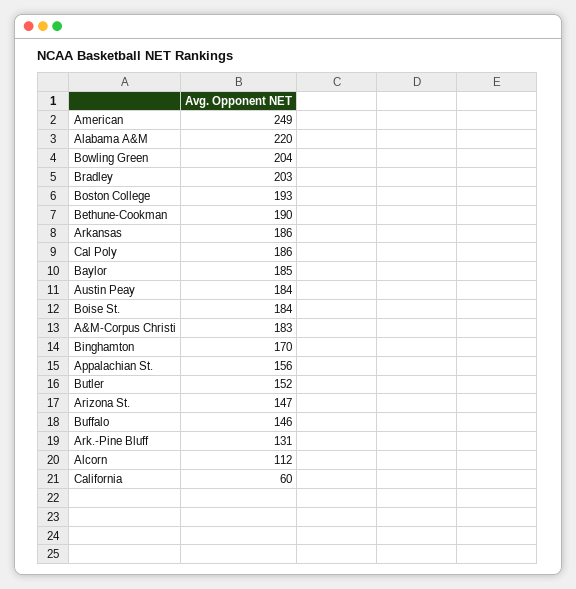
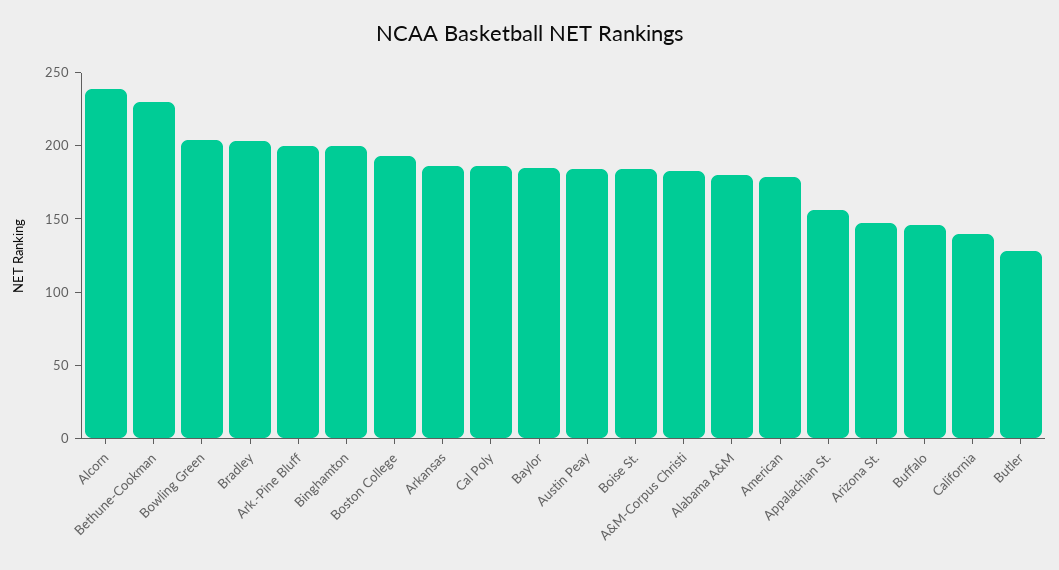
  {
-   "American": 249,
+   "American": 180,
-   "Alabama A&M": 220,
+   "Alabama A&M": 180,
    "Bowling Green": 204,
    "Bradley": 203,
    "Boston College": 193,
-   "Bethune-Cookman": 190,
+   "Bethune-Cookman": 230,
    "Arkansas": 186,
    "Cal Poly": 186,
    "Baylor": 185,
    "Austin Peay": 184,
    "Boise St.": 184,
    "A&M-Corpus Christi": 183,
-   "Binghamton": 170,
+   "Binghamton": 200,
    "Appalachian St.": 156,
-   "Butler": 152,
+   "Butler": 130,
    "Arizona St.": 147,
    "Buffalo": 146,
-   "Ark.-Pine Bluff": 131,
+   "Ark.-Pine Bluff": 200,
-   "Alcorn": 112,
+   "Alcorn": 240,
-   "California": 60
+   "California": 140
  }

